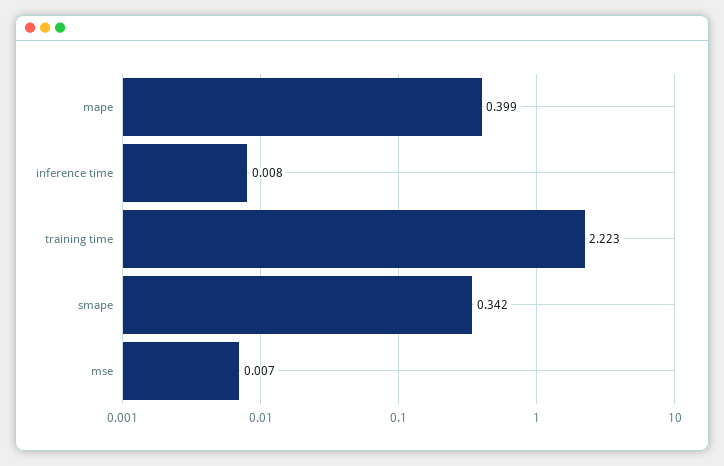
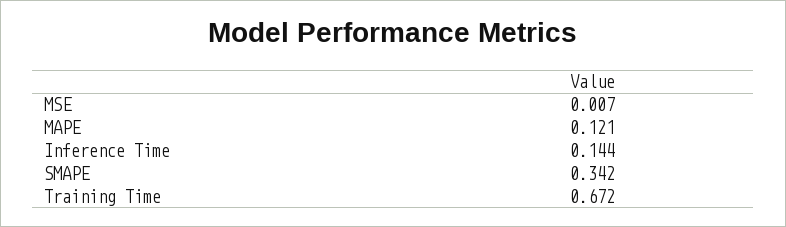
  {
-   "mape": 0.399,
+   "mape": 0.121,
-   "inference time": 0.008,
+   "inference time": 0.144,
-   "training time": 2.223,
+   "training time": 0.672,
    "smape": 0.342,
    "mse": 0.007
  }

